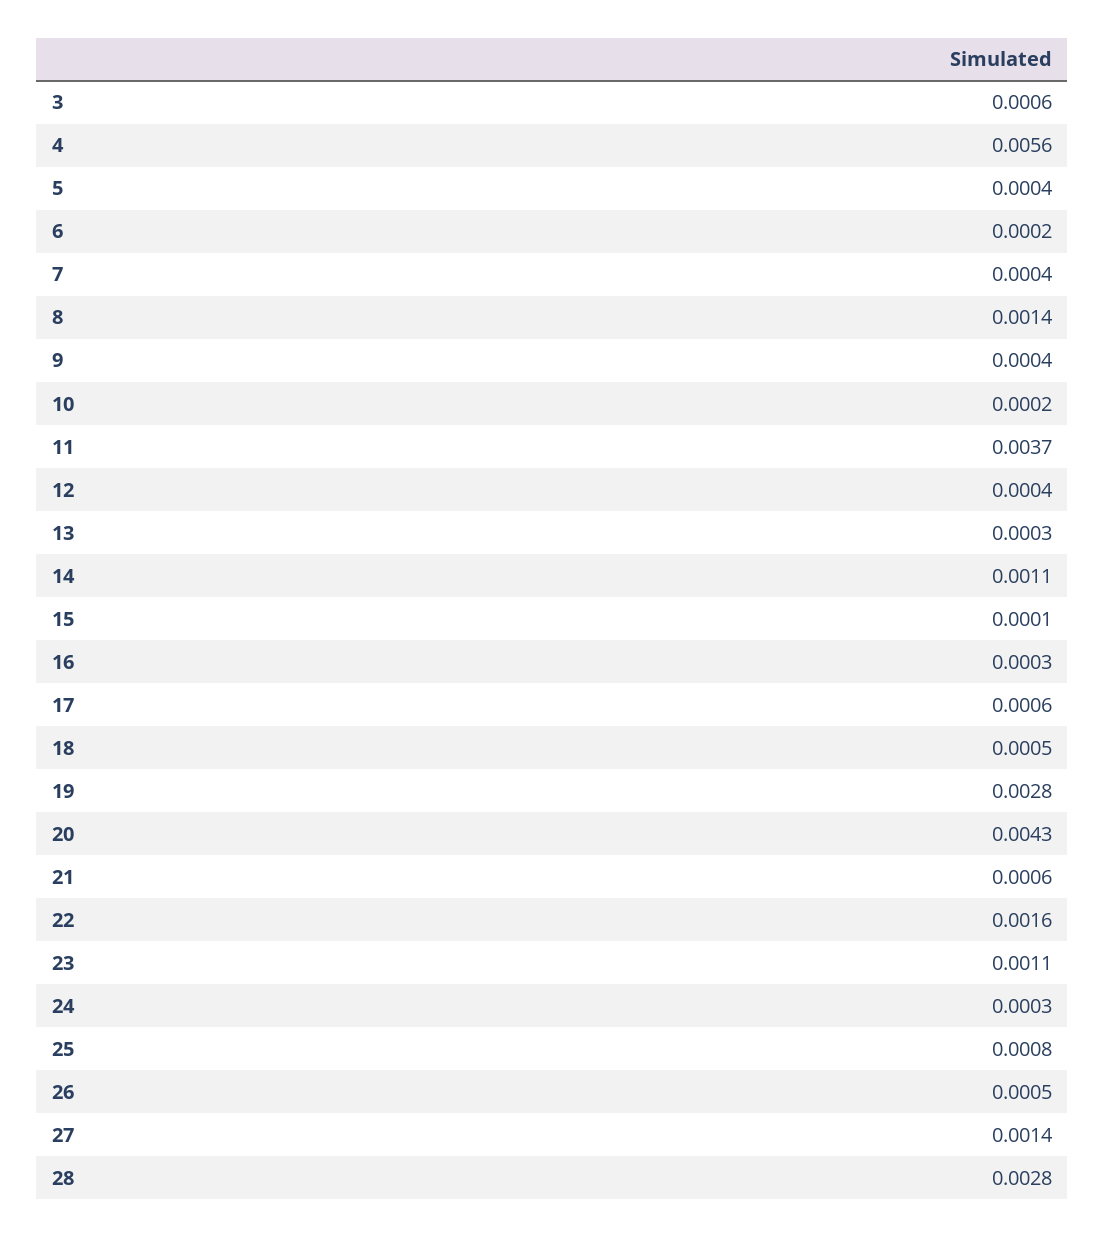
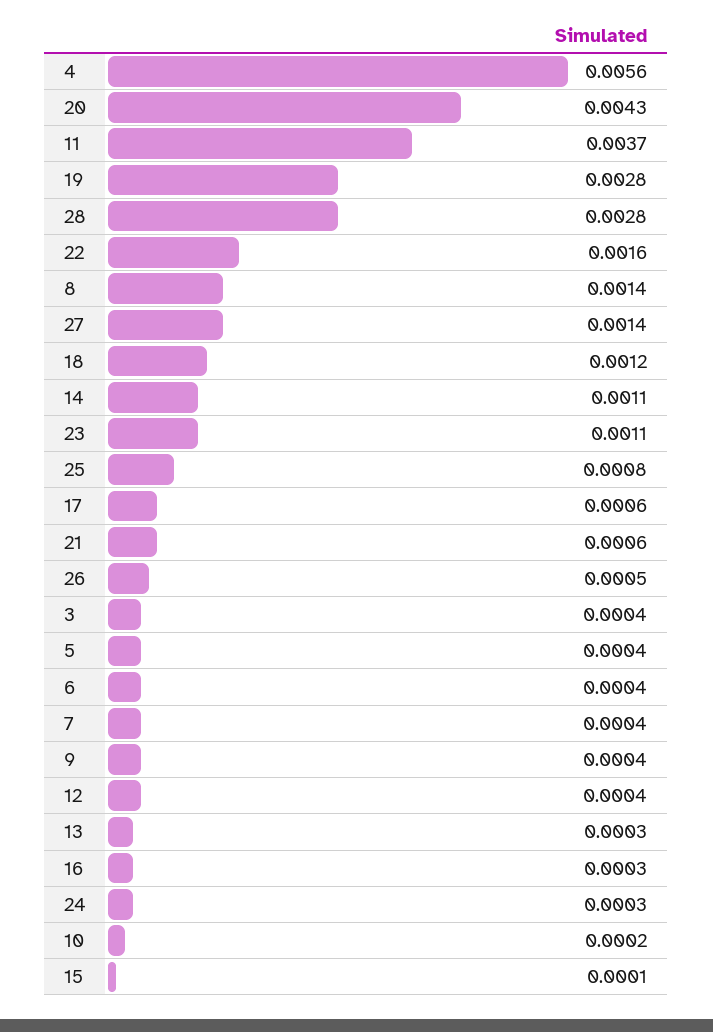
  {
-   "3": 0.0006,
+   "3": 0.0004,
    "4": 0.0056,
    "5": 0.0004,
-   "6": 0.0002,
+   "6": 0.0004,
    "7": 0.0004,
    "8": 0.0014,
    "9": 0.0004,
    "10": 0.0002,
    "11": 0.0037,
    "12": 0.0004,
    "13": 0.0003,
    "14": 0.0011,
    "15": 0.0001,
    "16": 0.0003,
    "17": 0.0006,
-   "18": 0.0005,
+   "18": 0.0012,
    "19": 0.0028,
    "20": 0.0043,
    "21": 0.0006,
    "22": 0.0016,
    "23": 0.0011,
    "24": 0.0003,
    "25": 0.0008,
    "26": 0.0005,
    "27": 0.0014,
    "28": 0.0028
  }

